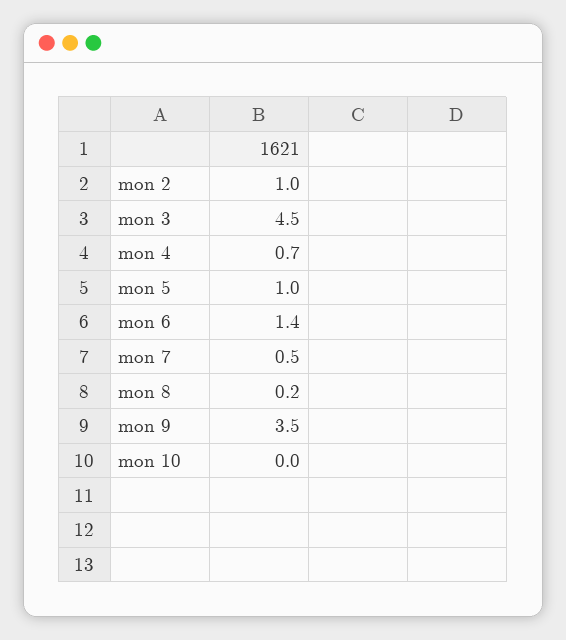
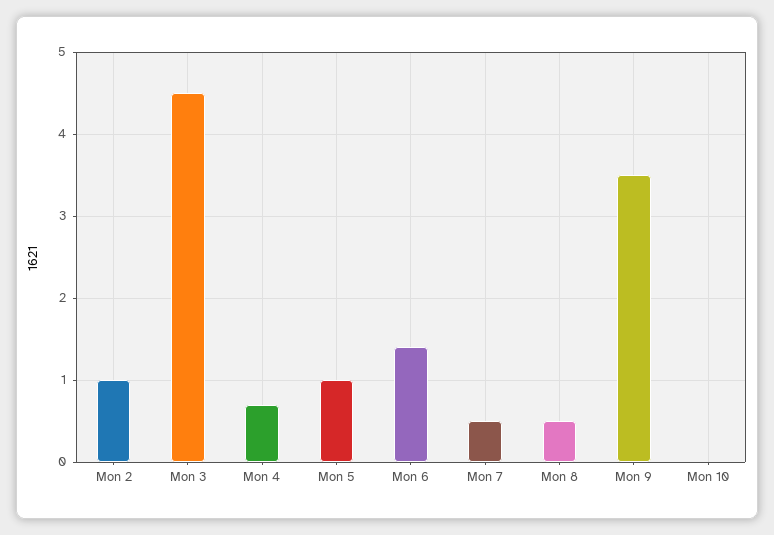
  {
    "mon 2": 1,
    "mon 3": 4.5,
    "mon 4": 0.7,
    "mon 5": 1,
    "mon 6": 1.4,
    "mon 7": 0.5,
-   "mon 8": 0.2,
+   "mon 8": 0.5,
    "mon 9": 3.5,
    "mon 10": 0
  }

